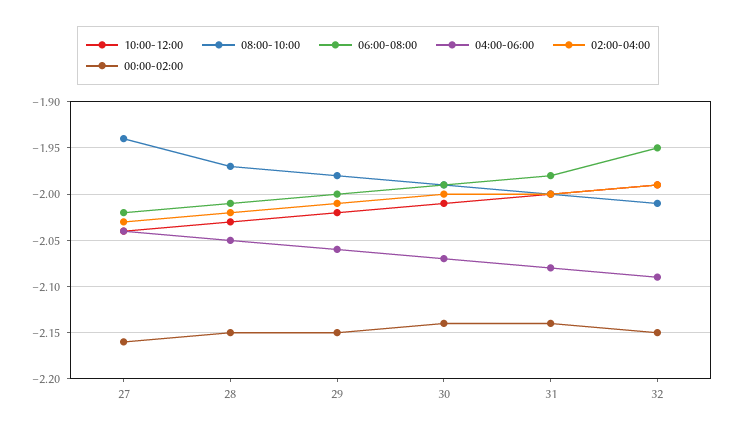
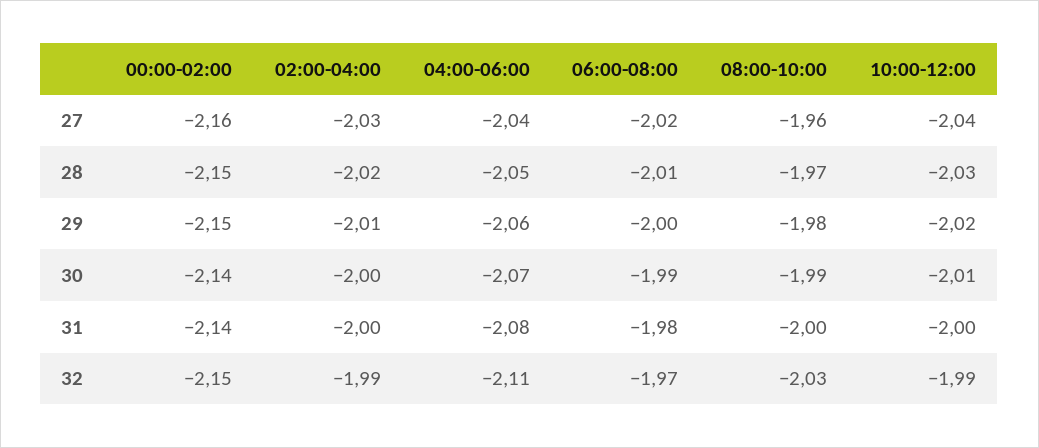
  {
    "10:00-12:00": {
      "27": -2.04,
      "28": -2.03,
      "29": -2.02,
      "30": -2.01,
      "31": -2,
      "32": -1.99
    },
    "08:00-10:00": {
-     "27": -1.94,
+     "27": -1.96,
      "28": -1.97,
      "29": -1.98,
      "30": -1.99,
      "31": -2,
-     "32": -2.01
+     "32": -2.03
    },
    "06:00-08:00": {
      "27": -2.02,
      "28": -2.01,
      "29": -2,
      "30": -1.99,
      "31": -1.98,
-     "32": -1.95
+     "32": -1.97
    },
    "04:00-06:00": {
      "27": -2.04,
      "28": -2.05,
      "29": -2.06,
      "30": -2.07,
      "31": -2.08,
-     "32": -2.09
+     "32": -2.11
    },
    "02:00-04:00": {
      "27": -2.03,
      "28": -2.02,
      "29": -2.01,
      "30": -2,
      "31": -2,
      "32": -1.99
    },
    "00:00-02:00": {
      "27": -2.16,
      "28": -2.15,
      "29": -2.15,
      "30": -2.14,
      "31": -2.14,
      "32": -2.15
    }
  }

